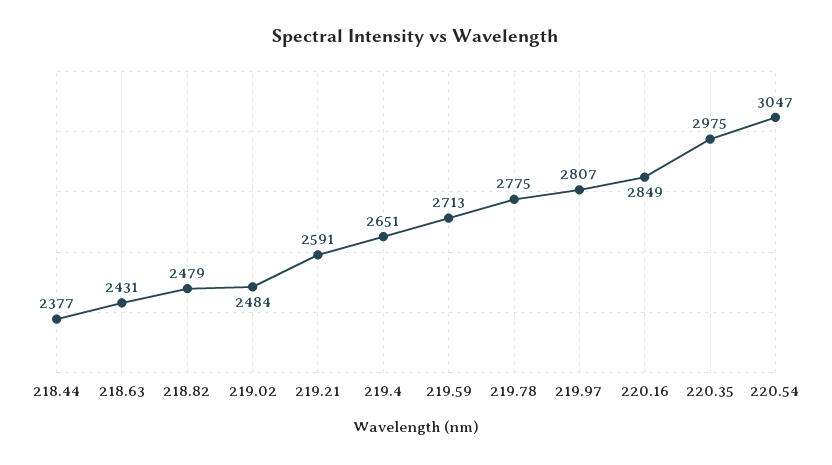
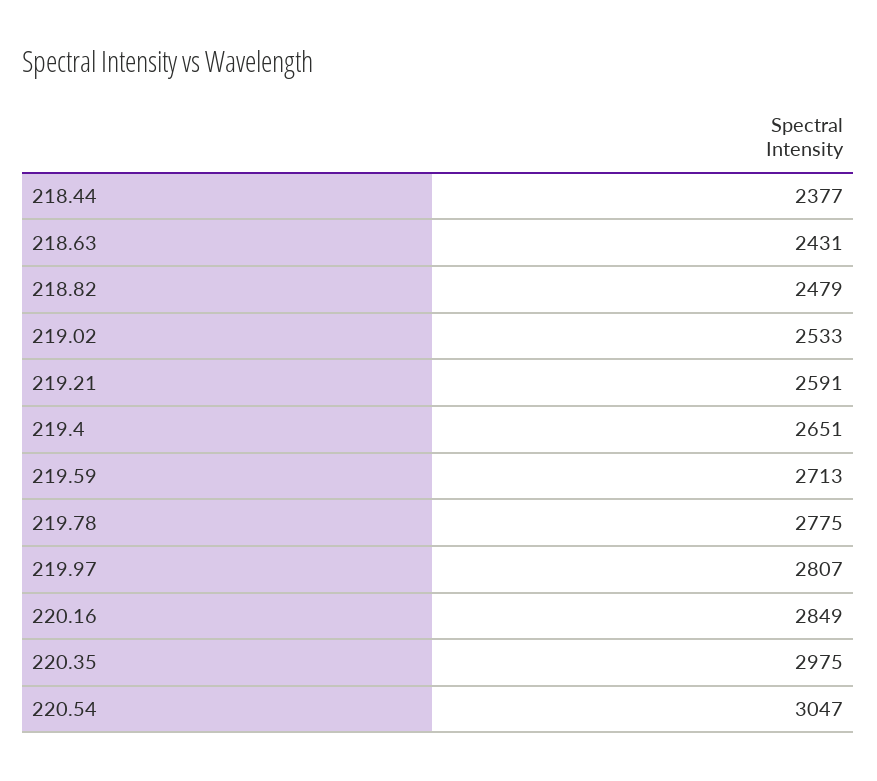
  {
    "218.44": 2377,
    "218.63": 2431,
    "218.82": 2479,
-   "219.02": 2484,
+   "219.02": 2533,
    "219.21": 2591,
    "219.4": 2651,
    "219.59": 2713,
    "219.78": 2775,
    "219.97": 2807,
    "220.16": 2849,
    "220.35": 2975,
    "220.54": 3047
  }

